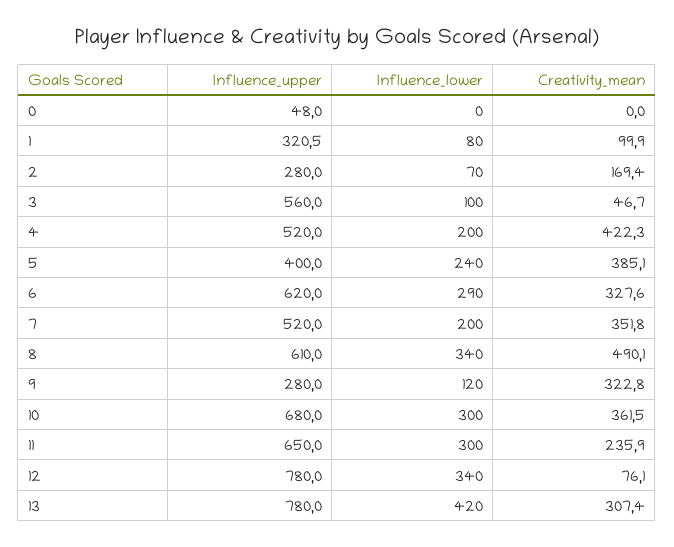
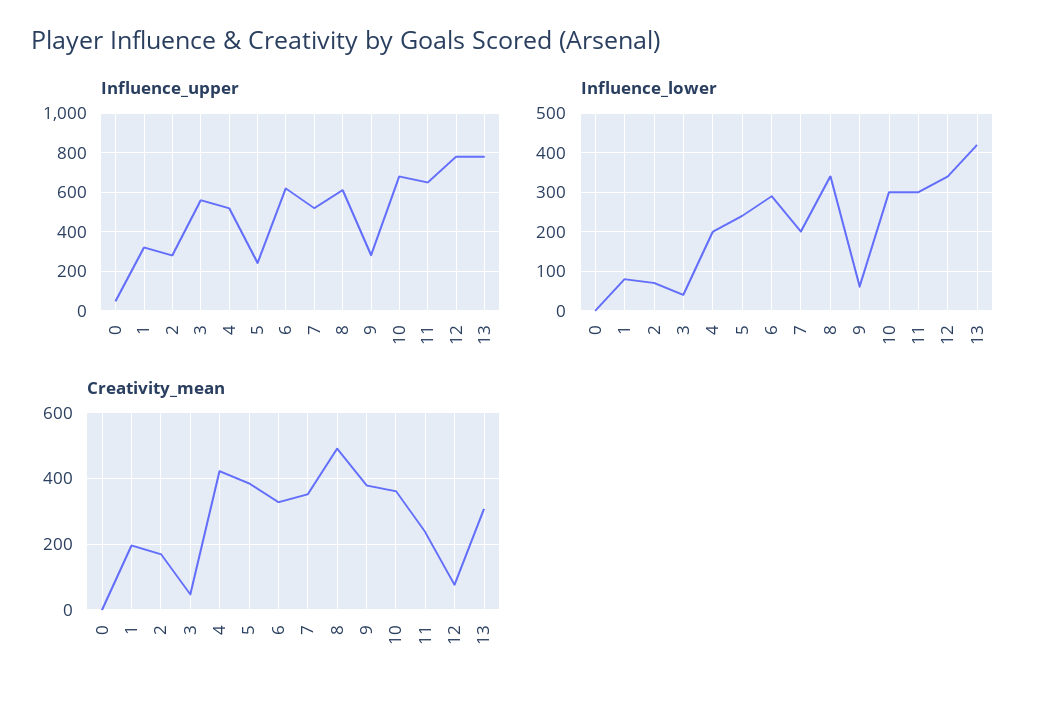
  {
    "Influence_upper": {
      "0": 48,
      "1": 320.5,
      "2": 280,
      "3": 560,
      "4": 520,
-     "5": 400,
+     "5": 250,
      "6": 620,
      "7": 520,
      "8": 610,
      "9": 280,
      "10": 680,
      "11": 650,
      "12": 780,
      "13": 780
    },
    "Influence_lower": {
      "0": 0,
      "1": 80,
      "2": 70,
-     "3": 100,
+     "3": 40,
      "4": 200,
      "5": 240,
      "6": 290,
      "7": 200,
      "8": 340,
-     "9": 120,
+     "9": 60,
      "10": 300,
      "11": 300,
      "12": 340,
      "13": 420
    },
    "Creativity_mean": {
      "0": 0,
-     "1": 99.9,
+     "1": 200,
      "2": 169.4,
      "3": 46.7,
      "4": 422.3,
      "5": 385.1,
      "6": 327.6,
      "7": 351.8,
      "8": 490.1,
-     "9": 322.8,
+     "9": 380,
      "10": 361.5,
      "11": 235.9,
      "12": 76.1,
      "13": 307.4
    }
  }

